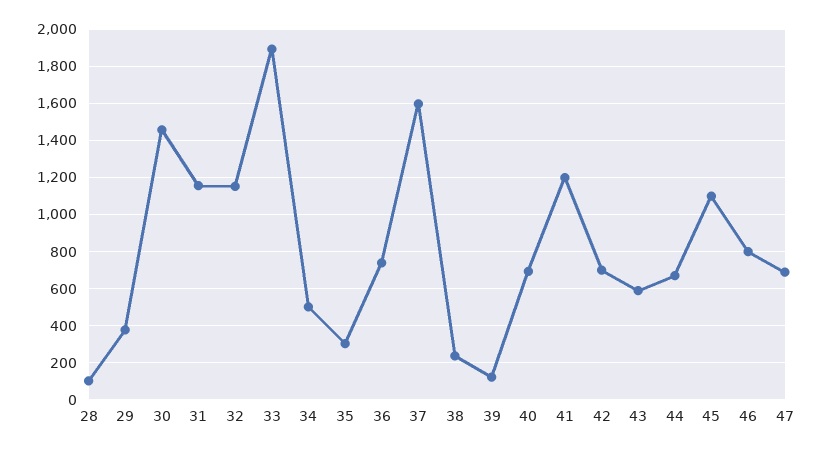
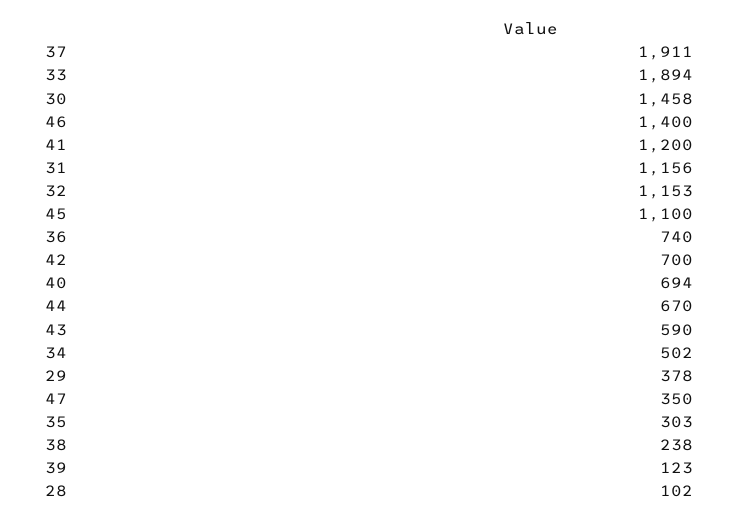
  {
    "28": 102,
    "29": 378,
    "30": 1458,
    "31": 1156,
    "32": 1153,
    "33": 1894,
    "34": 502,
    "35": 303,
    "36": 740,
-   "37": 1600,
+   "37": 1911,
    "38": 238,
    "39": 123,
    "40": 694,
    "41": 1200,
    "42": 700,
    "43": 590,
    "44": 670,
    "45": 1100,
-   "46": 800,
+   "46": 1400,
-   "47": 700
+   "47": 350
  }

